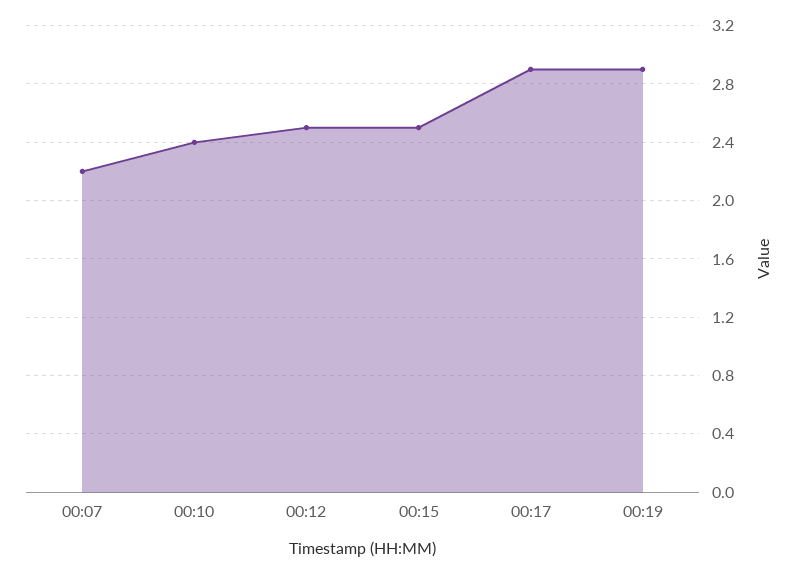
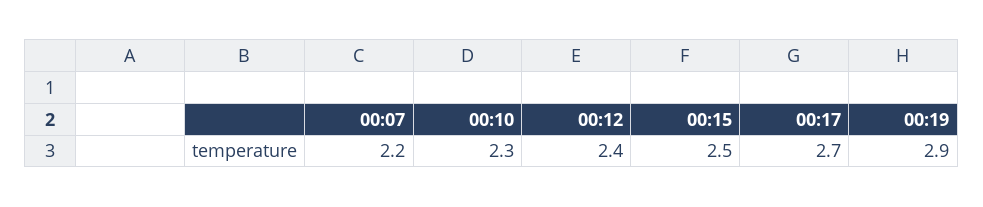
  {
    "00:07": 2.2,
-   "00:10": 2.4,
+   "00:10": 2.3,
-   "00:12": 2.5,
+   "00:12": 2.4,
    "00:15": 2.5,
-   "00:17": 2.9,
+   "00:17": 2.7,
    "00:19": 2.9
  }

